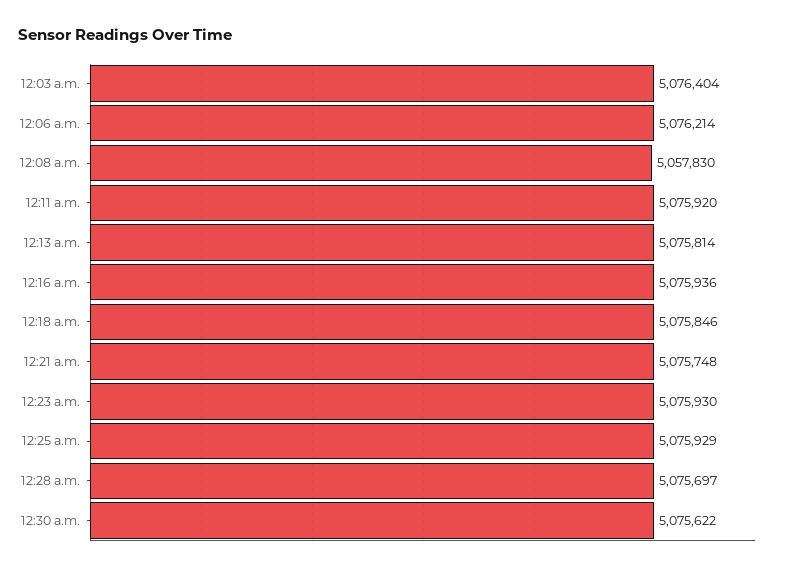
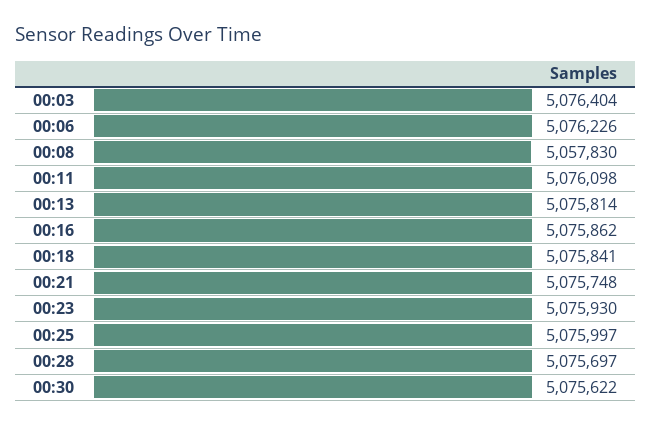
  {
    "12:03 a.m.": 5076404,
-   "12:06 a.m.": 5076214,
+   "12:06 a.m.": 5076226,
    "12:08 a.m.": 5057830,
-   "12:11 a.m.": 5075920,
+   "12:11 a.m.": 5076098,
    "12:13 a.m.": 5075814,
-   "12:16 a.m.": 5075936,
+   "12:16 a.m.": 5075862,
-   "12:18 a.m.": 5075846,
+   "12:18 a.m.": 5075841,
    "12:21 a.m.": 5075748,
    "12:23 a.m.": 5075930,
-   "12:25 a.m.": 5075929,
+   "12:25 a.m.": 5075997,
    "12:28 a.m.": 5075697,
    "12:30 a.m.": 5075622
  }

